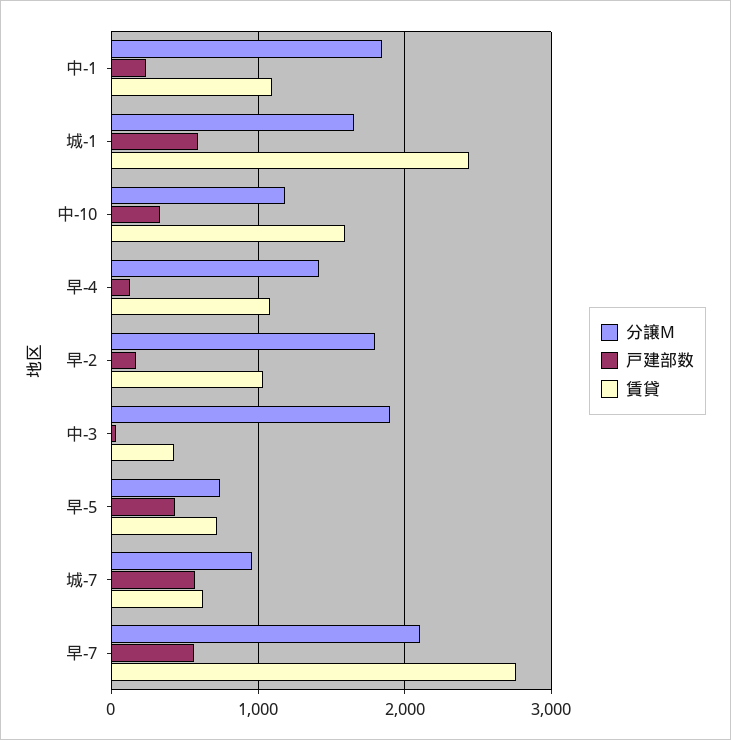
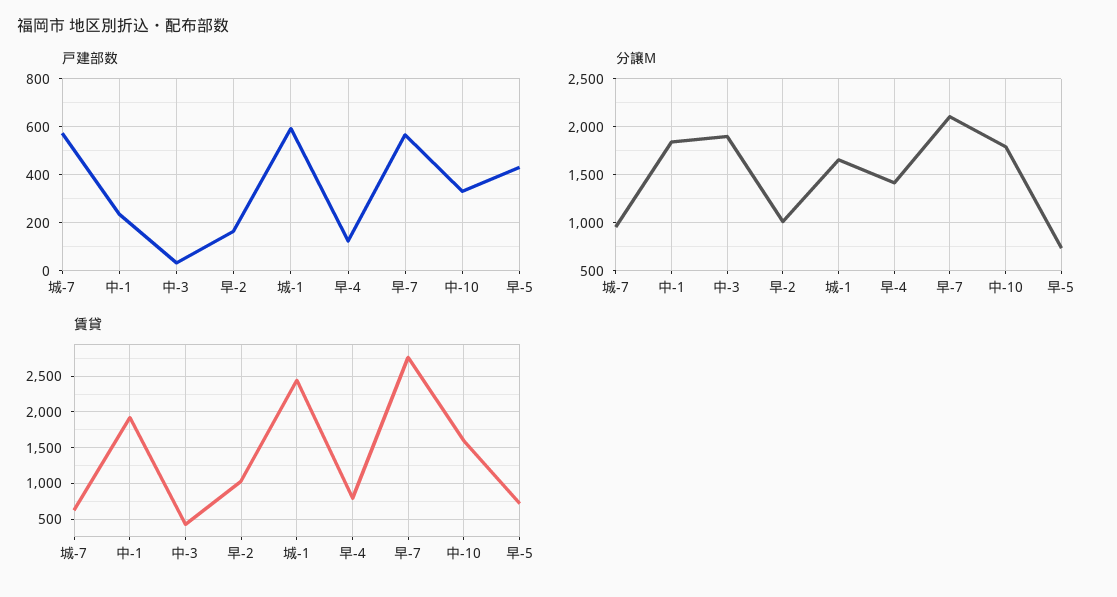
  {
    "分譲M": {
      "中-1": 1800,
      "城-1": 1700,
-     "中-10": 1200,
+     "中-10": 1800,
      "早-4": 1400,
-     "早-2": 1800,
+     "早-2": 1000,
      "中-3": 1900,
      "早-5": 700,
      "城-7": 1000,
      "早-7": 2100
    },
    "戸建部数": {
      "中-1": 225,
      "城-1": 600,
      "中-10": 325,
      "早-4": 125,
      "早-2": 175,
      "中-3": 25,
      "早-5": 425,
      "城-7": 575,
      "早-7": 575
    },
    "賃貸": {
-     "中-1": 1100,
+     "中-1": 1900,
      "城-1": 2400,
      "中-10": 1600,
-     "早-4": 1100,
+     "早-4": 800,
      "早-2": 1000,
      "中-3": 400,
      "早-5": 700,
      "城-7": 600,
      "早-7": 2800
    }
  }

